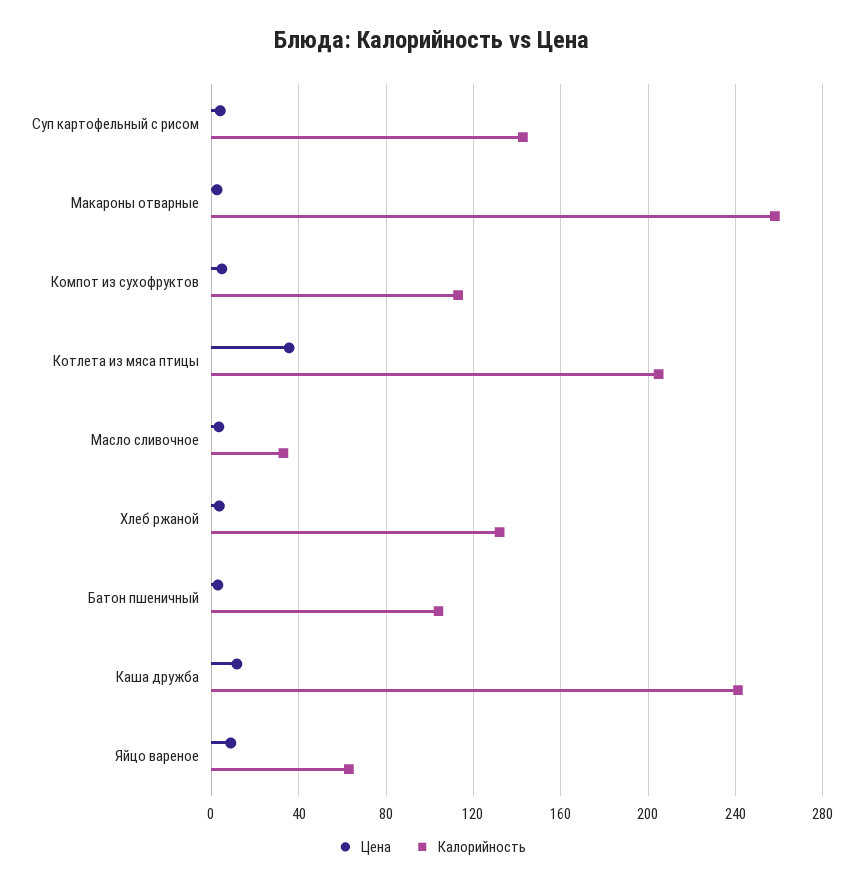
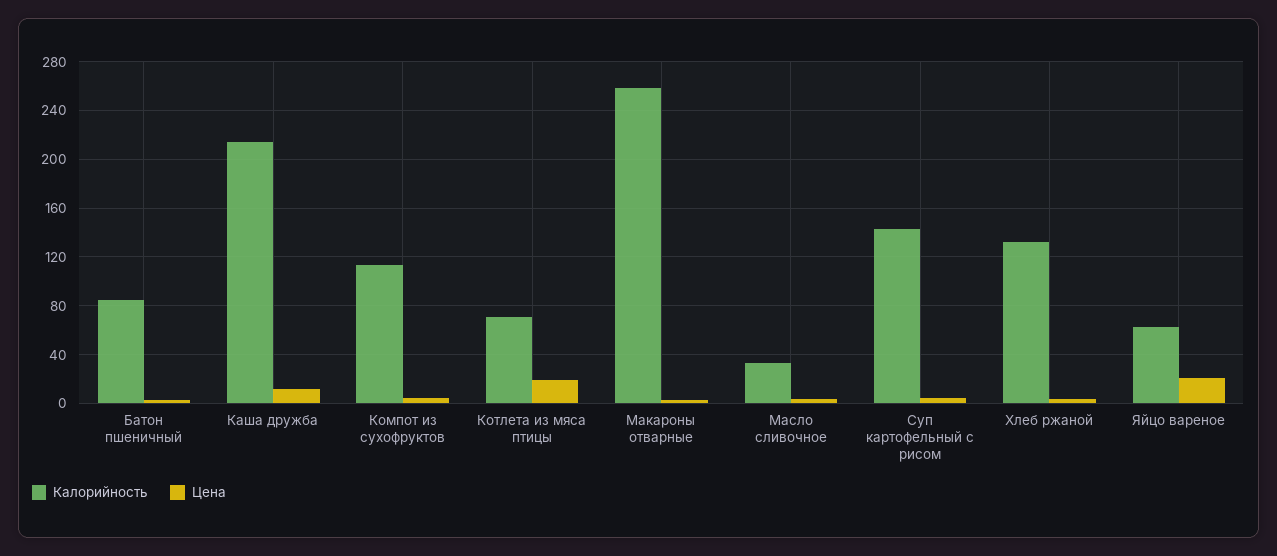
  {
    "Цена": {
      "Суп картофельный с рисом": 5,
      "Макароны отварные": 5,
      "Компот из сухофруктов": 5,
-     "Котлета из мяса птицы": 35,
+     "Котлета из мяса птицы": 20,
      "Масло сливочное": 5,
      "Хлеб ржаной": 5,
      "Батон пшеничный": 5,
      "Каша дружба": 10,
-     "Яйцо вареное": 10
+     "Яйцо вареное": 20
    },
    "Калорийность": {
      "Суп картофельный с рисом": 145,
      "Макароны отварные": 260,
      "Компот из сухофруктов": 115,
-     "Котлета из мяса птицы": 205,
+     "Котлета из мяса птицы": 70,
      "Масло сливочное": 35,
      "Хлеб ржаной": 130,
-     "Батон пшеничный": 105,
+     "Батон пшеничный": 85,
-     "Каша дружба": 240,
+     "Каша дружба": 215,
      "Яйцо вареное": 65
    }
  }

